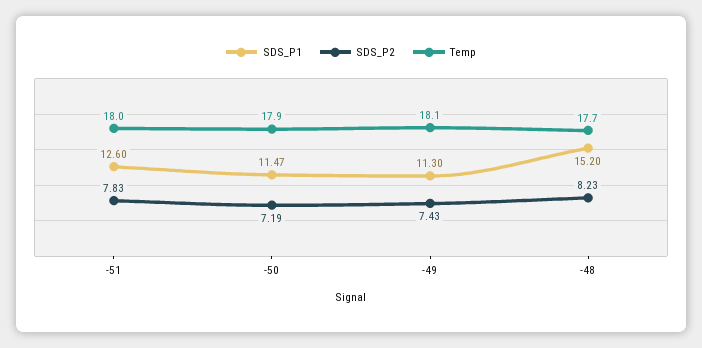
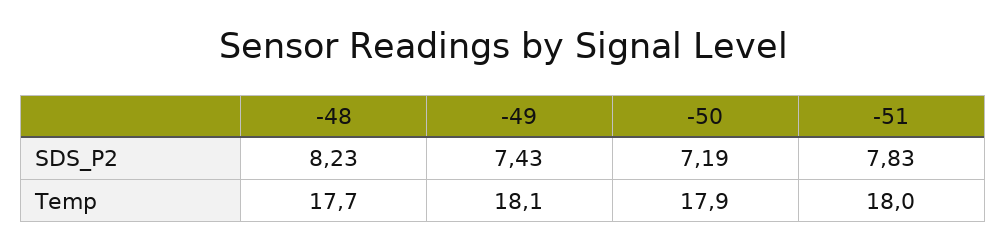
  {
-   "SDS_P1": {
-     "-51": 12.6,
-     "-50": 11.47,
-     "-49": 11.3,
-     "-48": 15.2
-   },
    "SDS_P2": {
      "-51": 7.83,
      "-50": 7.19,
      "-49": 7.43,
      "-48": 8.23
    },
    "Temp": {
      "-51": 18,
      "-50": 17.9,
      "-49": 18.1,
      "-48": 17.7
    }
  }

